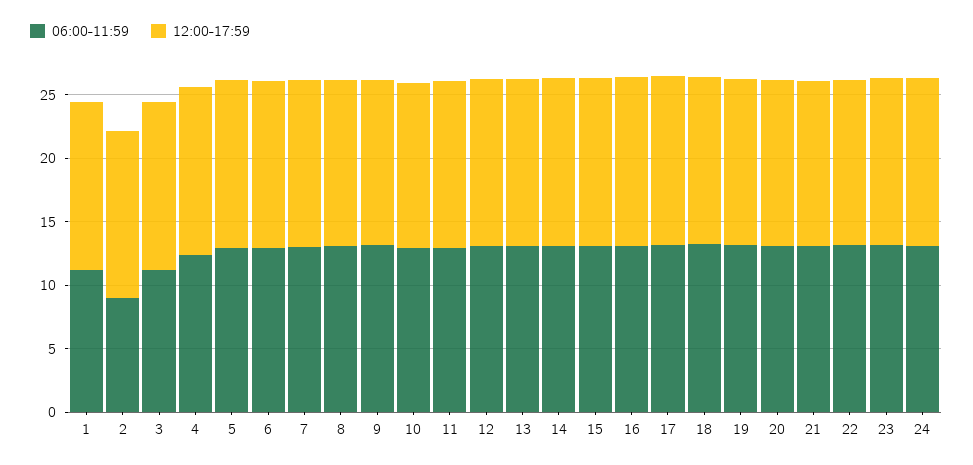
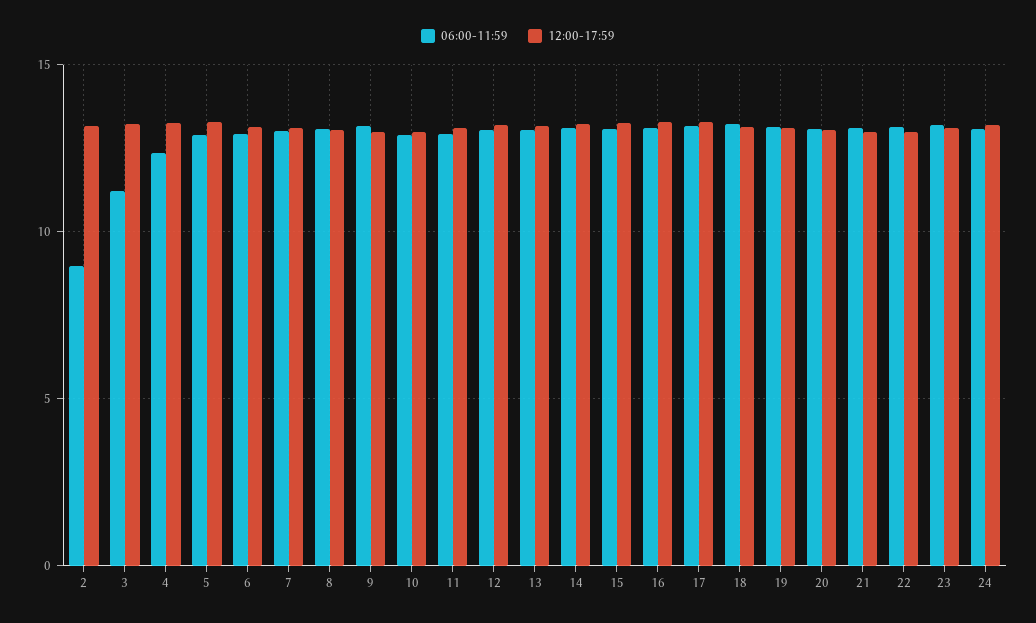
  {
    "06:00-11:59": {
-     "1": 11,
      "2": 9,
      "3": 11,
      "4": 12.5,
      "5": 13,
      "6": 13,
      "7": 13,
      "8": 13,
      "9": 13,
      "10": 13,
      "11": 13,
      "12": 13,
      "13": 13,
      "14": 13,
      "15": 13,
      "16": 13,
      "17": 13,
      "18": 13,
      "19": 13,
      "20": 13,
      "21": 13,
      "22": 13,
      "23": 13,
      "24": 13
    },
    "12:00-17:59": {
-     "1": 13,
      "2": 13,
      "3": 13,
      "4": 13.5,
      "5": 13.5,
      "6": 13,
      "7": 13,
      "8": 13,
      "9": 13,
      "10": 13,
      "11": 13,
      "12": 13,
      "13": 13,
      "14": 13,
      "15": 13.5,
      "16": 13.5,
      "17": 13.5,
      "18": 13,
      "19": 13,
      "20": 13,
      "21": 13,
      "22": 13,
      "23": 13,
      "24": 13
    }
  }

